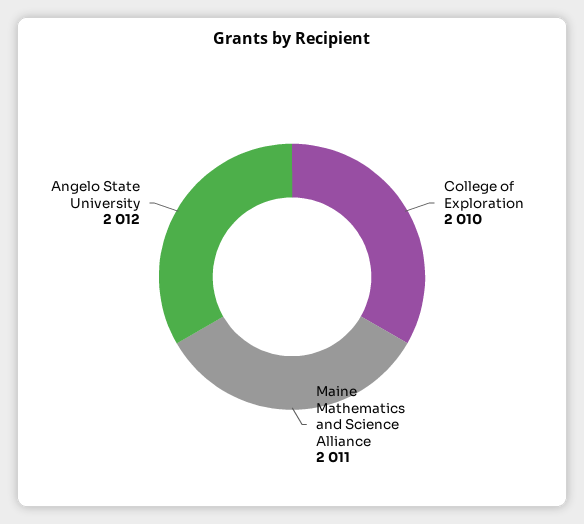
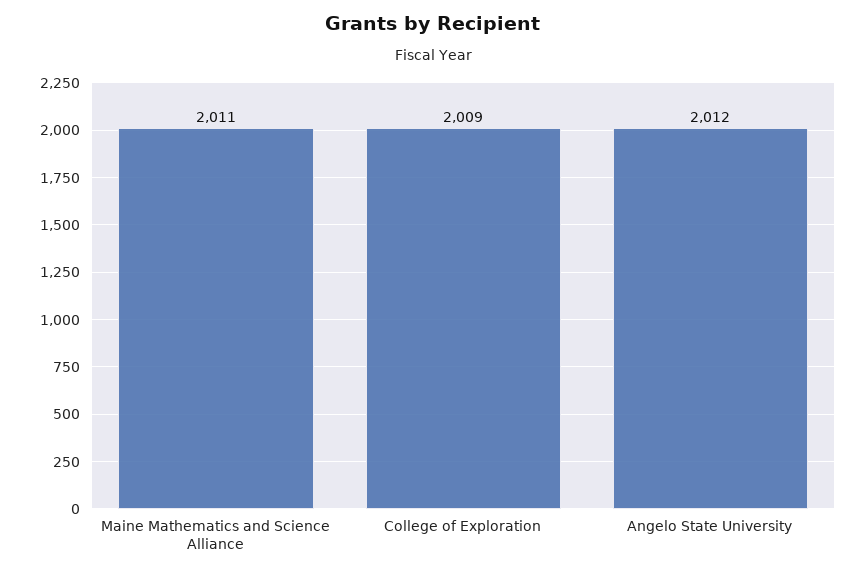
  {
-   "College of Exploration": 2010,
+   "College of Exploration": 2009,
    "Maine Mathematics and Science Alliance": 2011,
    "Angelo State University": 2012
  }

